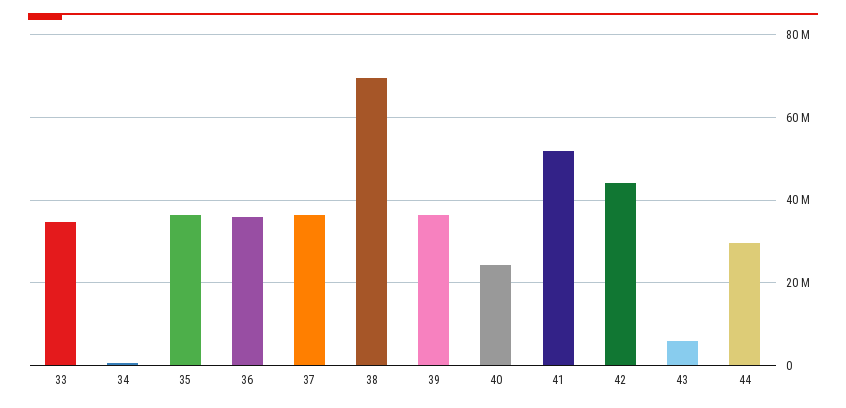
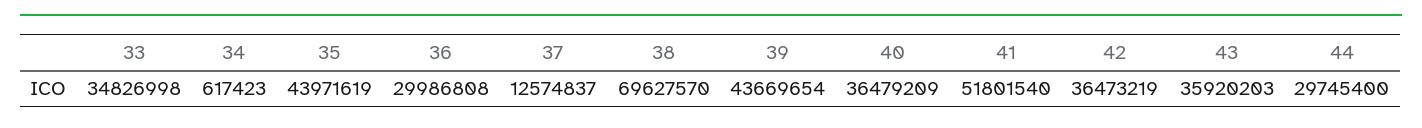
  {
    "33": 34826998,
    "34": 617423,
-   "35": 36000000,
+   "35": 43971619,
-   "36": 36000000,
+   "36": 29986808,
-   "37": 36000000,
+   "37": 12574837,
    "38": 69627570,
-   "39": 36000000,
+   "39": 43669654,
-   "40": 24000000,
+   "40": 36479209,
    "41": 51801540,
-   "42": 44000000,
+   "42": 36473219,
-   "43": 6000000,
+   "43": 35920203,
    "44": 29745400
  }

